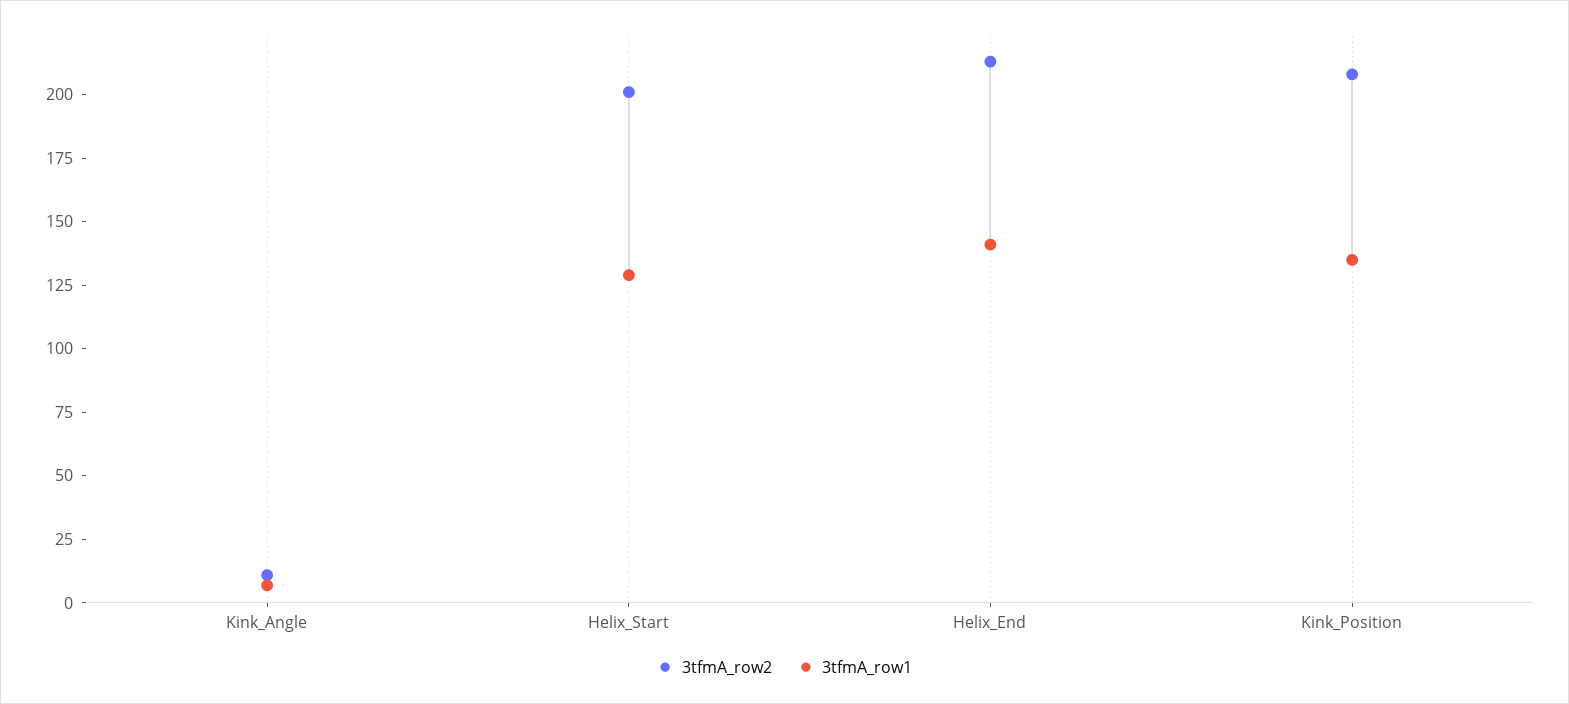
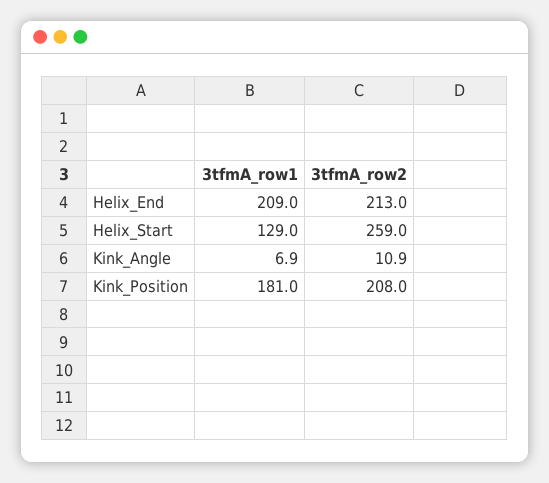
  {
    "3tfmA_row2": {
      "Kink_Angle": 10.9,
-     "Helix_Start": 200,
+     "Helix_Start": 259,
      "Helix_End": 213,
      "Kink_Position": 208
    },
    "3tfmA_row1": {
      "Kink_Angle": 6.9,
      "Helix_Start": 129,
-     "Helix_End": 140,
+     "Helix_End": 209,
-     "Kink_Position": 135
+     "Kink_Position": 181
    }
  }

